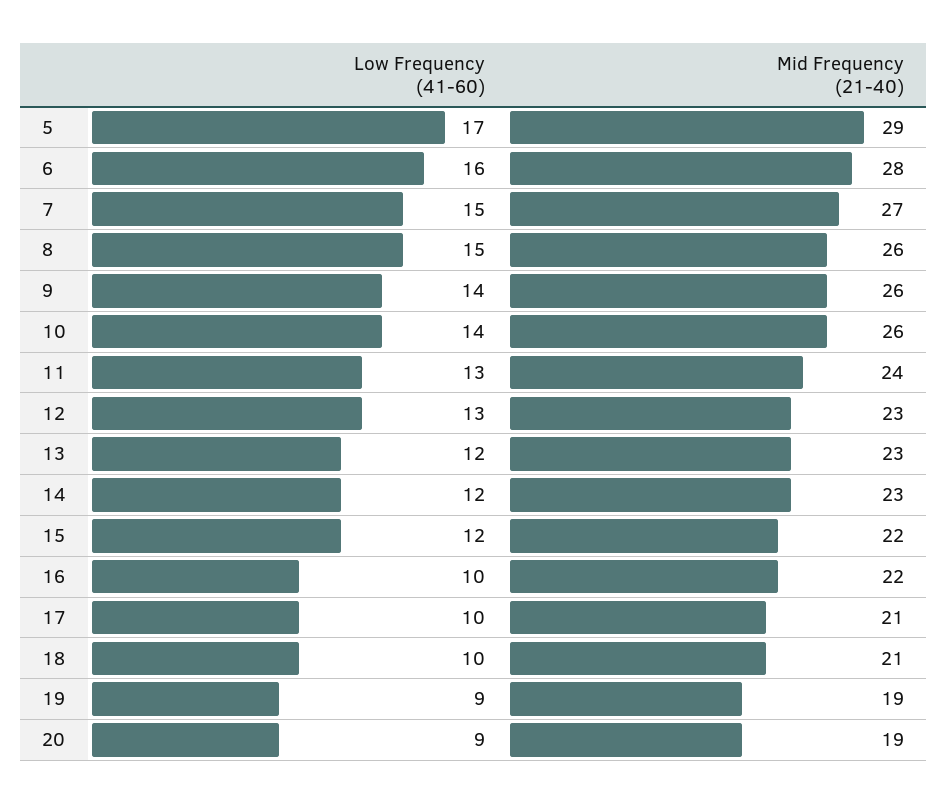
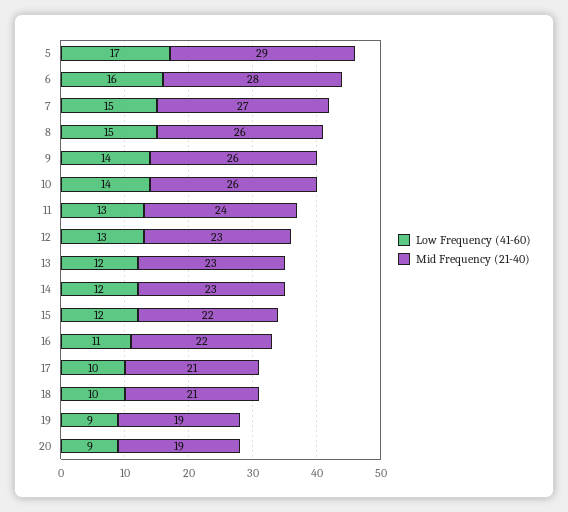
  {
    "Low Frequency (41-60)": {
      "5": 17,
      "6": 16,
      "7": 15,
      "8": 15,
      "9": 14,
      "10": 14,
      "11": 13,
      "12": 13,
      "13": 12,
      "14": 12,
      "15": 12,
-     "16": 10,
+     "16": 11,
      "17": 10,
      "18": 10,
      "19": 9,
      "20": 9
    },
    "Mid Frequency (21-40)": {
      "5": 29,
      "6": 28,
      "7": 27,
      "8": 26,
      "9": 26,
      "10": 26,
      "11": 24,
      "12": 23,
      "13": 23,
      "14": 23,
      "15": 22,
      "16": 22,
      "17": 21,
      "18": 21,
      "19": 19,
      "20": 19
    }
  }

